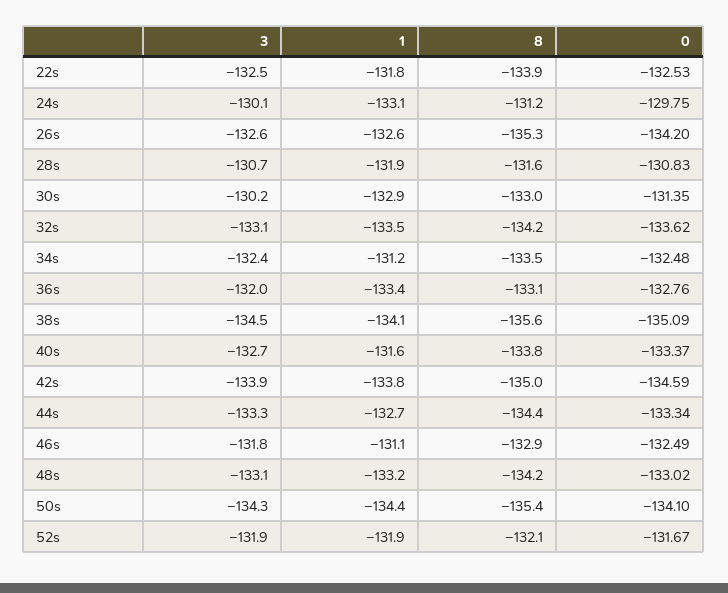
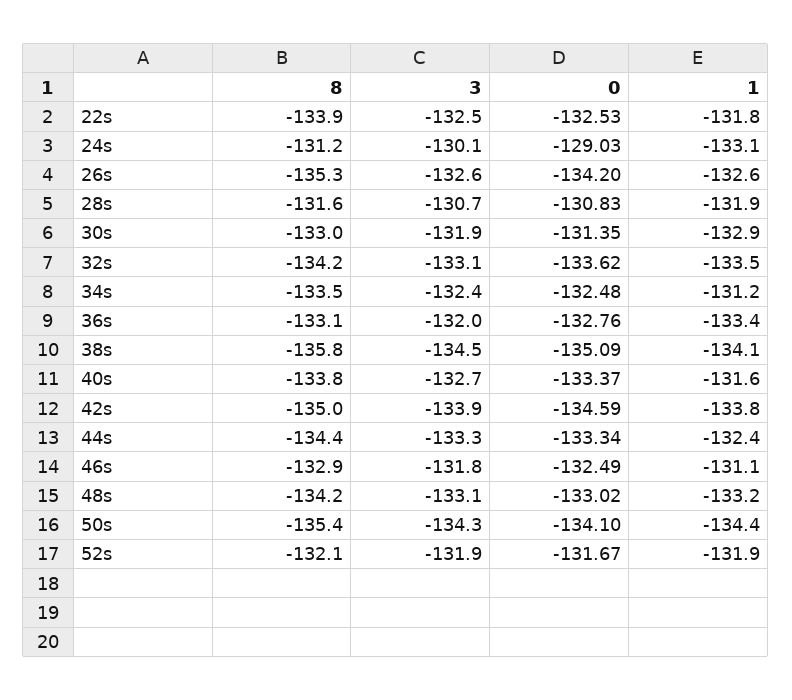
  {
    "3": {
      "22s": -132.5,
      "24s": -130.1,
      "26s": -132.6,
      "28s": -130.7,
-     "30s": -130.2,
+     "30s": -131.9,
      "32s": -133.1,
      "34s": -132.4,
      "36s": -132,
      "38s": -134.5,
      "40s": -132.7,
      "42s": -133.9,
      "44s": -133.3,
      "46s": -131.8,
      "48s": -133.1,
      "50s": -134.3,
      "52s": -131.9
    },
    "1": {
      "22s": -131.8,
      "24s": -133.1,
      "26s": -132.6,
      "28s": -131.9,
      "30s": -132.9,
      "32s": -133.5,
      "34s": -131.2,
      "36s": -133.4,
      "38s": -134.1,
      "40s": -131.6,
      "42s": -133.8,
-     "44s": -132.7,
+     "44s": -132.4,
      "46s": -131.1,
      "48s": -133.2,
      "50s": -134.4,
      "52s": -131.9
    },
    "8": {
      "22s": -133.9,
      "24s": -131.2,
      "26s": -135.3,
      "28s": -131.6,
      "30s": -133,
      "32s": -134.2,
      "34s": -133.5,
      "36s": -133.1,
-     "38s": -135.6,
+     "38s": -135.8,
      "40s": -133.8,
      "42s": -135,
      "44s": -134.4,
      "46s": -132.9,
      "48s": -134.2,
      "50s": -135.4,
      "52s": -132.1
    },
    "0": {
      "22s": -132.53,
-     "24s": -129.75,
+     "24s": -129.03,
      "26s": -134.2,
      "28s": -130.83,
      "30s": -131.35,
      "32s": -133.62,
      "34s": -132.48,
      "36s": -132.76,
      "38s": -135.09,
      "40s": -133.37,
      "42s": -134.59,
      "44s": -133.34,
      "46s": -132.49,
      "48s": -133.02,
      "50s": -134.1,
      "52s": -131.67
    }
  }

